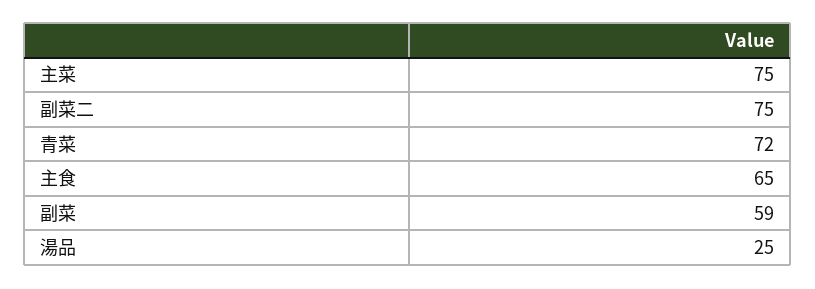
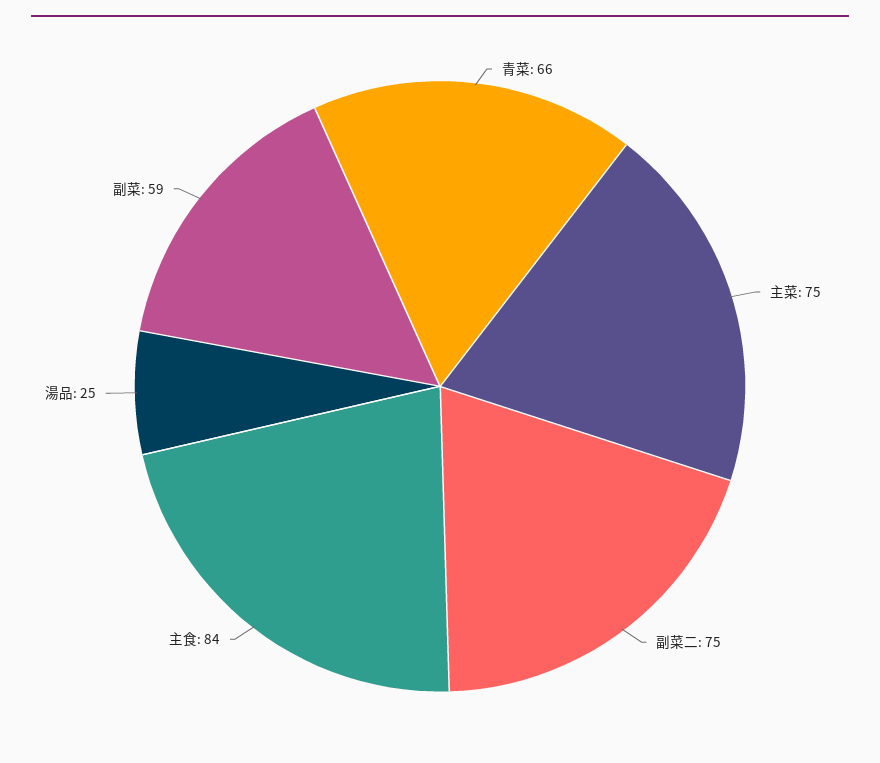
  {
    "主菜": 75,
    "副菜二": 75,
-   "青菜": 72,
+   "青菜": 66,
-   "主食": 65,
+   "主食": 84,
    "副菜": 59,
    "湯品": 25
  }

